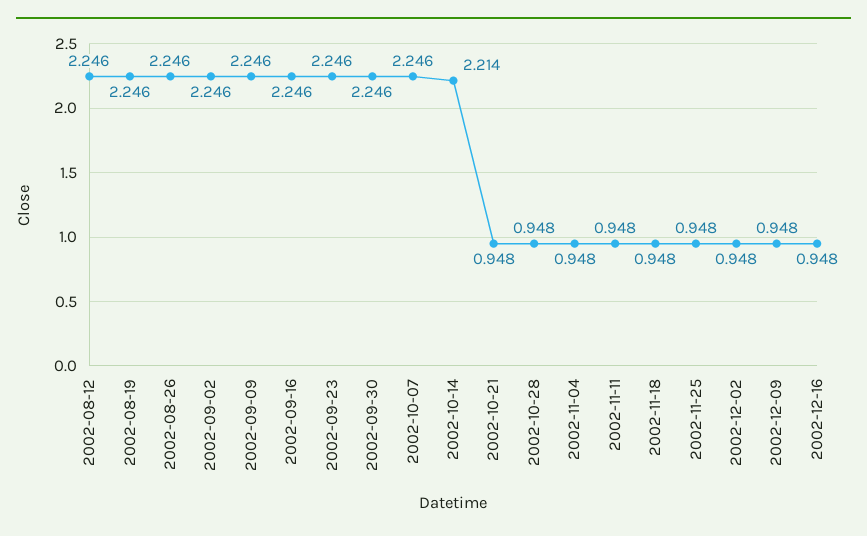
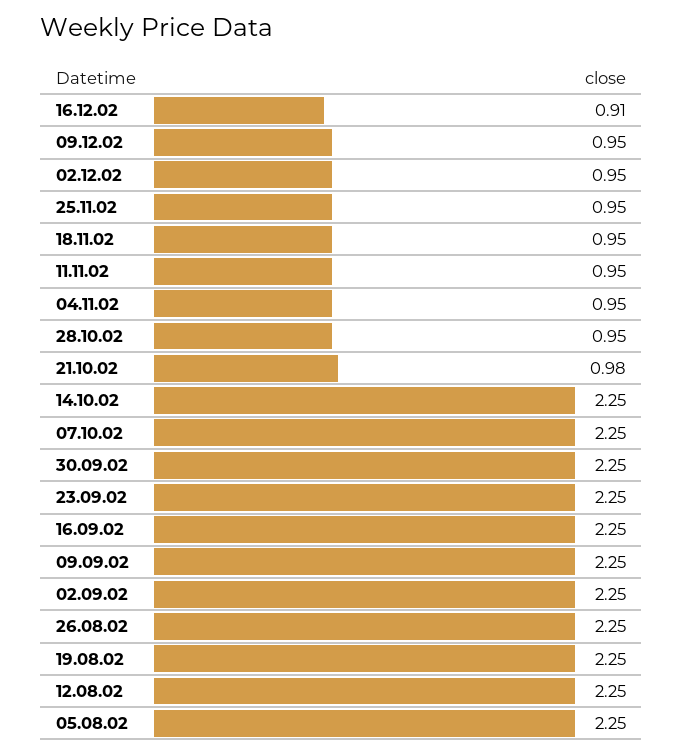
  {
    "2002-08-12": 2.246,
    "2002-08-19": 2.246,
    "2002-08-26": 2.246,
    "2002-09-02": 2.246,
    "2002-09-09": 2.246,
    "2002-09-16": 2.246,
    "2002-09-23": 2.246,
    "2002-09-30": 2.246,
    "2002-10-07": 2.246,
-   "2002-10-14": 2.214,
+   "2002-10-14": 2.25,
-   "2002-10-21": 0.948,
+   "2002-10-21": 0.98,
    "2002-10-28": 0.948,
    "2002-11-04": 0.948,
    "2002-11-11": 0.948,
    "2002-11-18": 0.948,
    "2002-11-25": 0.948,
    "2002-12-02": 0.948,
    "2002-12-09": 0.948,
-   "2002-12-16": 0.948
+   "2002-12-16": 0.91,
+   "05.08.02": 2.25
  }

